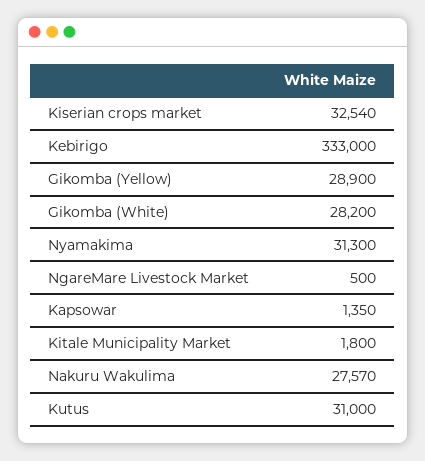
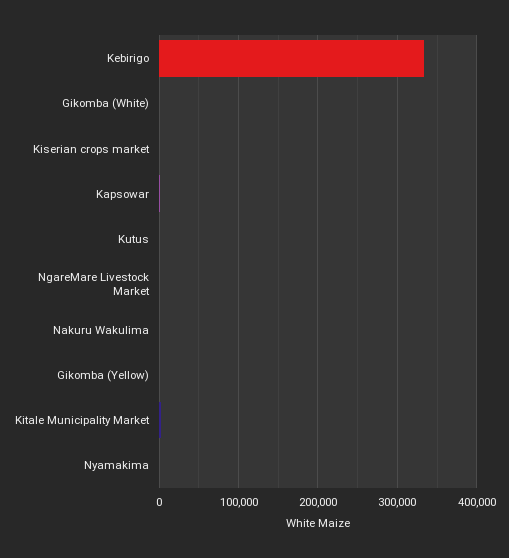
  {
-   "Kiserian crops market": 32540,
+   "Kiserian crops market": 0,
    "Kebirigo": 333000,
-   "Gikomba (Yellow)": 28900,
+   "Gikomba (Yellow)": 0,
-   "Gikomba (White)": 28200,
+   "Gikomba (White)": 0,
-   "Nyamakima": 31300,
+   "Nyamakima": 0,
    "NgareMare Livestock Market": 500,
    "Kapsowar": 1350,
    "Kitale Municipality Market": 1800,
-   "Nakuru Wakulima": 27570,
+   "Nakuru Wakulima": 0,
-   "Kutus": 31000
+   "Kutus": 0
  }

